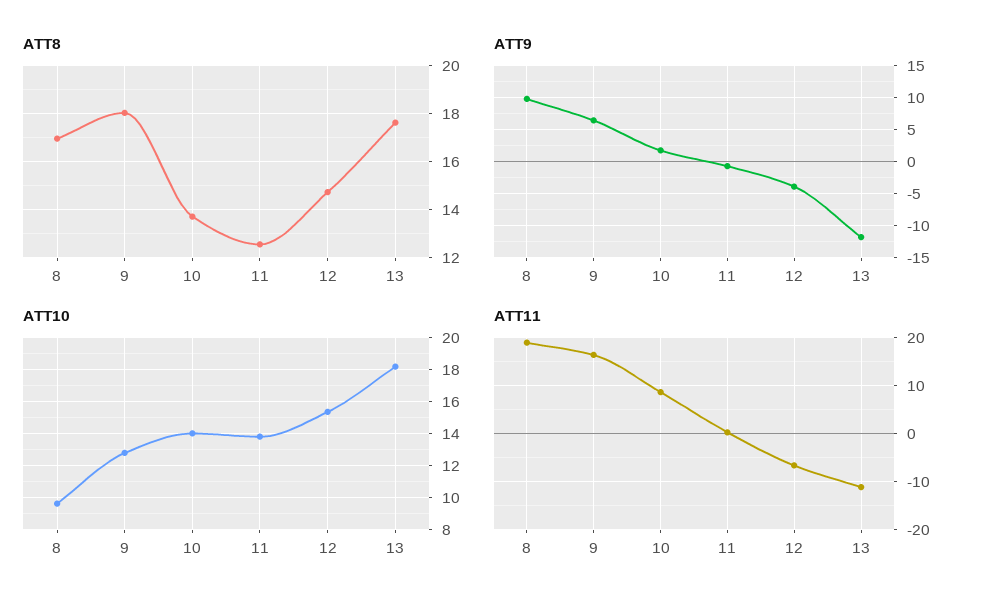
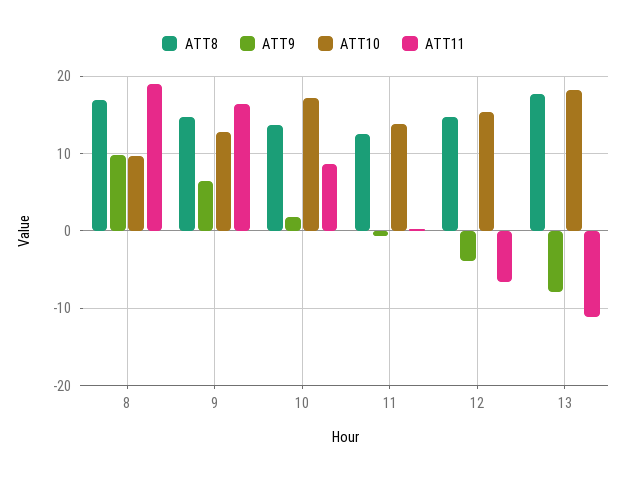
  {
    "ATT8": {
      "8": 17,
-     "9": 18,
+     "9": 15,
      "10": 13.5,
      "11": 12.5,
      "12": 14.5,
      "13": 17.5
    },
    "ATT9": {
      "8": 10,
      "9": 6,
      "10": 2,
      "11": -1,
      "12": -4,
-     "13": -12
+     "13": -8
    },
    "ATT10": {
      "8": 9.5,
      "9": 13,
-     "10": 14,
+     "10": 17,
      "11": 14,
      "12": 15.5,
      "13": 18
    },
    "ATT11": {
      "8": 19,
      "9": 16,
      "10": 9,
      "11": 0,
      "12": -7,
      "13": -11
    }
  }

